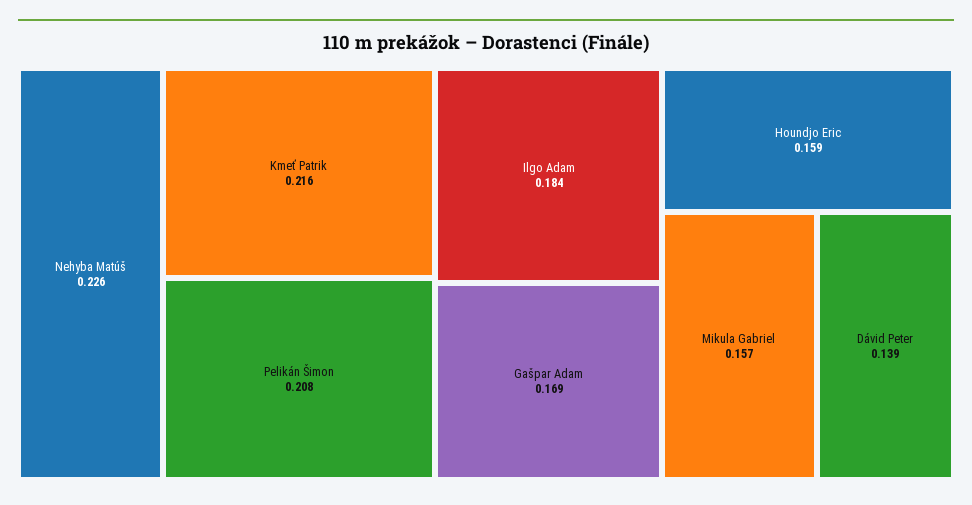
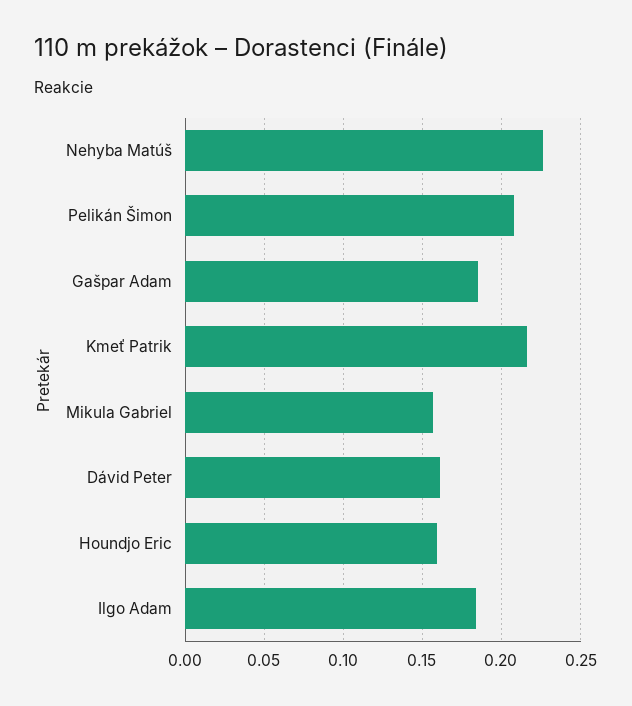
  {
    "Nehyba Matúš": 0.226,
    "Kmeť Patrik": 0.216,
    "Pelikán Šimon": 0.208,
    "Ilgo Adam": 0.184,
-   "Gašpar Adam": 0.169,
+   "Gašpar Adam": 0.185,
    "Houndjo Eric": 0.159,
    "Mikula Gabriel": 0.157,
-   "Dávid Peter": 0.139
+   "Dávid Peter": 0.16
  }

